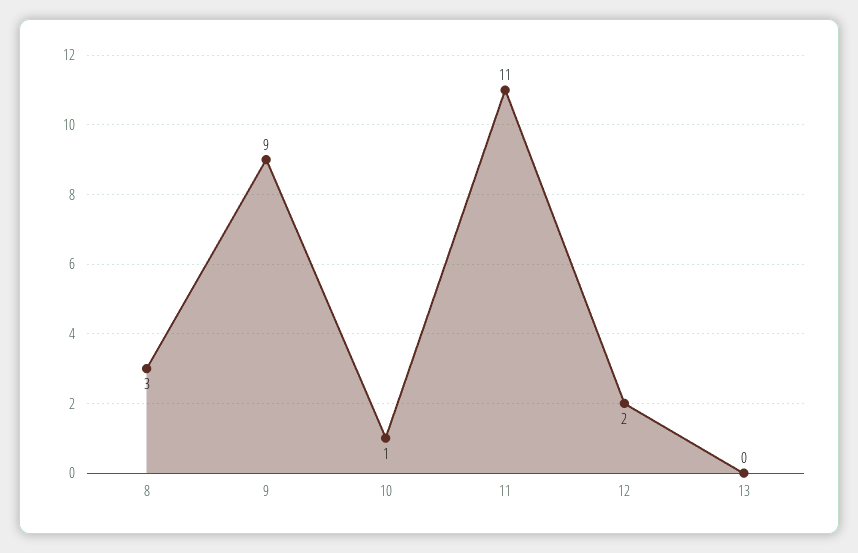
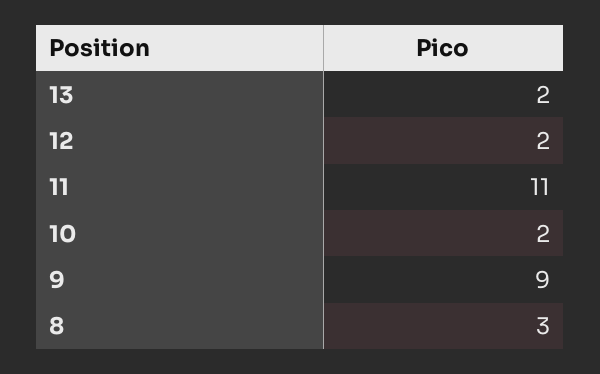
  {
    "8": 3,
    "9": 9,
-   "10": 1,
+   "10": 2,
    "11": 11,
    "12": 2,
-   "13": 0
+   "13": 2
  }

